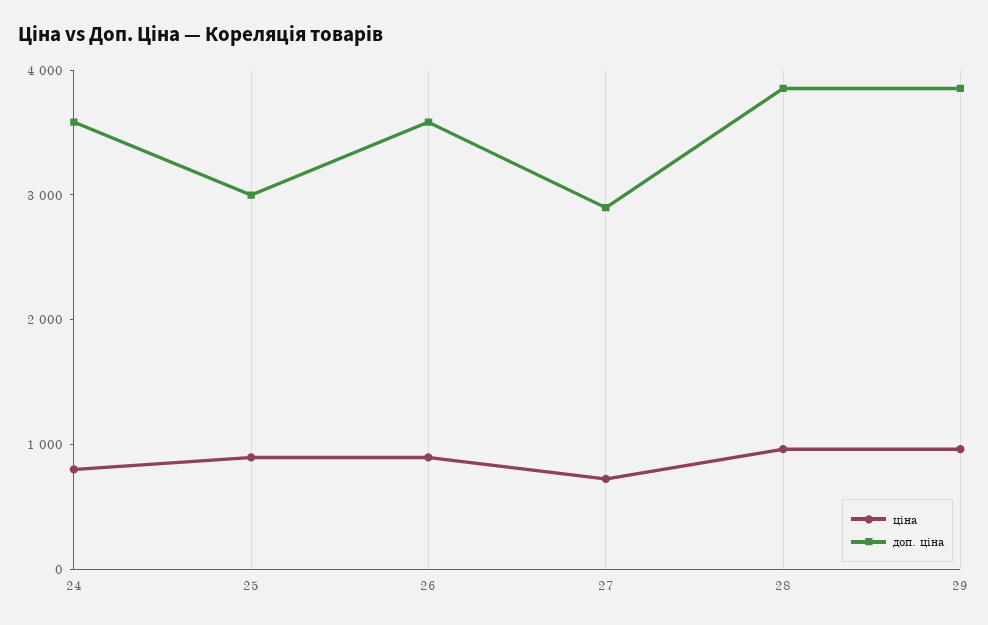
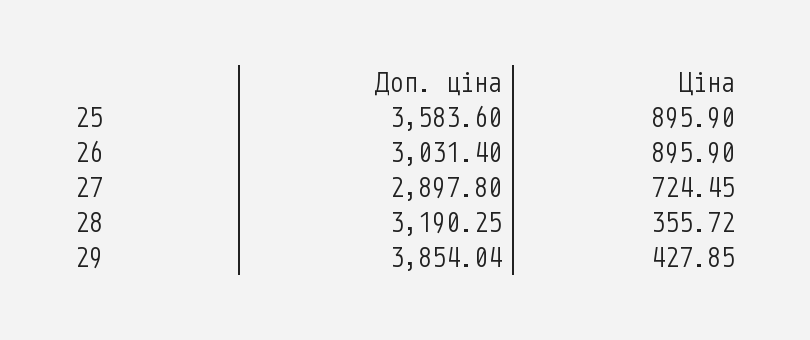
  {
    "ціна": {
-     "24": 800,
      "25": 895.9,
      "26": 895.9,
      "27": 724.45,
-     "28": 1000,
+     "28": 355.72,
-     "29": 1000
+     "29": 427.85
    },
    "доп. ціна": {
-     "24": 3600,
-     "25": 3000,
+     "25": 3583.6,
-     "26": 3600,
+     "26": 3031.4,
      "27": 2897.8,
-     "28": 3800,
+     "28": 3190.25,
      "29": 3854.04
    }
  }

